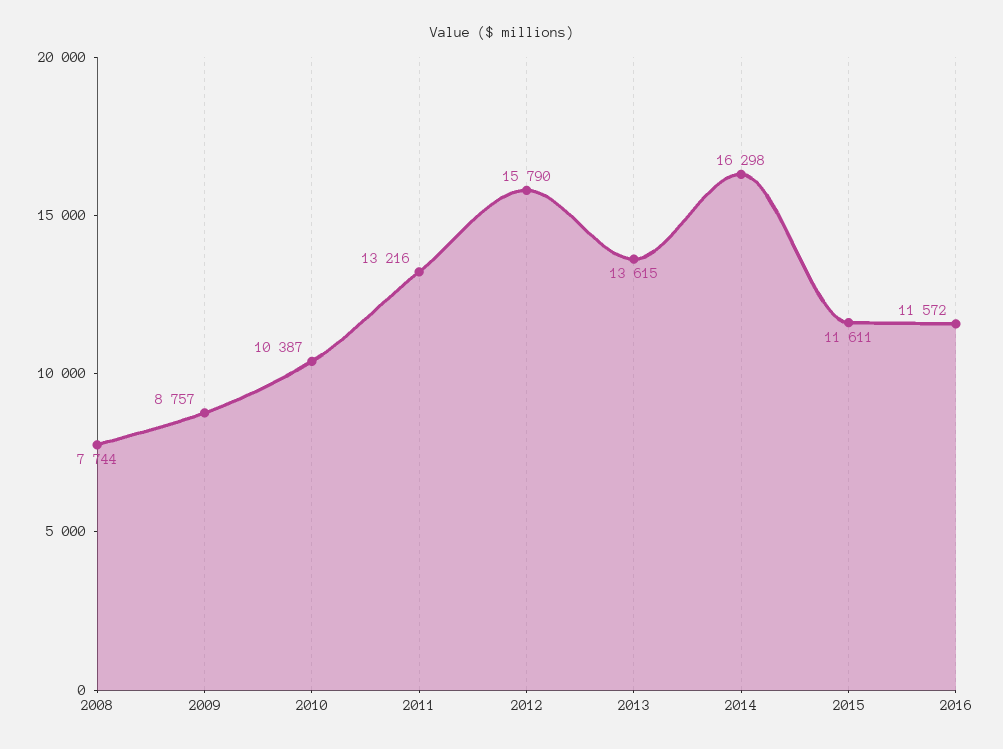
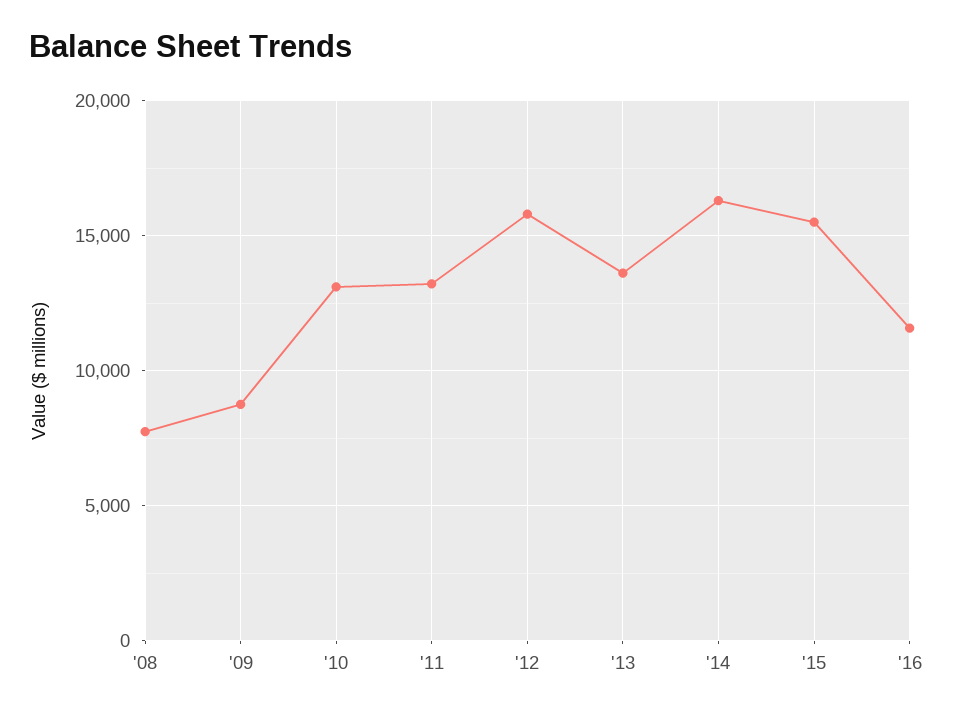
  {
    "2008": 7744,
    "2009": 8757,
-   "2010": 10387,
+   "2010": 13000,
    "2011": 13216,
    "2012": 15790,
    "2013": 13615,
    "2014": 16298,
-   "2015": 11611,
+   "2015": 15500,
    "2016": 11572
  }

